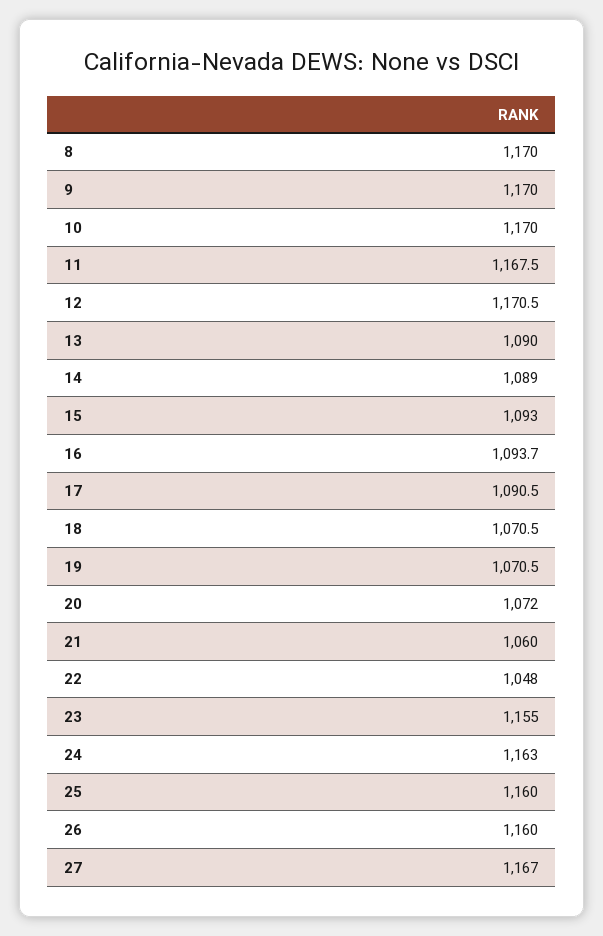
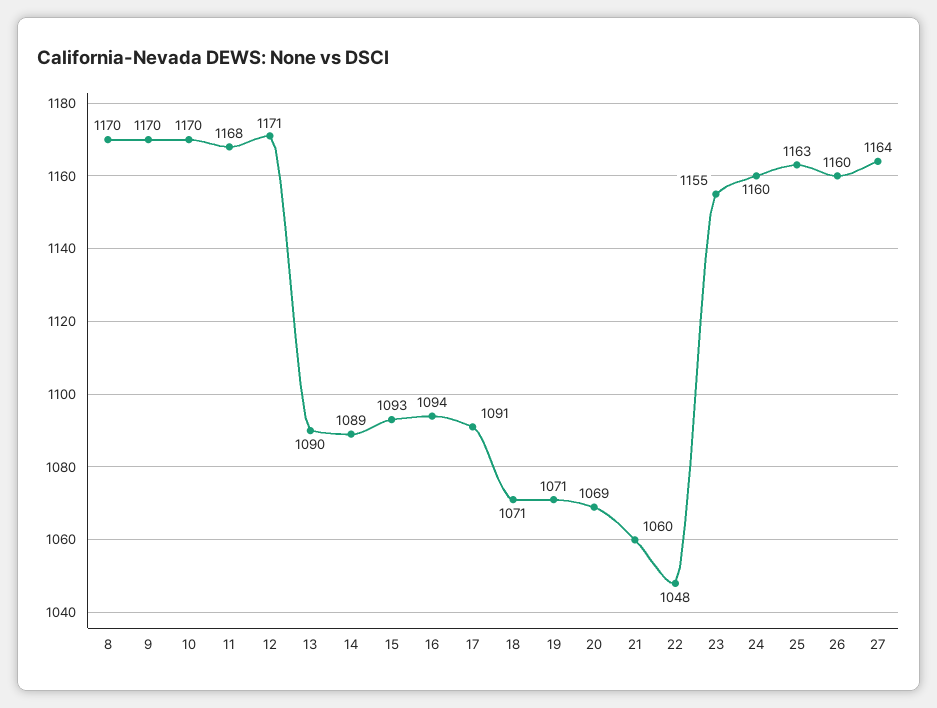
  {
    "8": 1170,
    "9": 1170,
    "10": 1170,
    "11": 1167.5,
    "12": 1170.5,
    "13": 1090,
    "14": 1089,
    "15": 1093,
    "16": 1093.7,
    "17": 1090.5,
    "18": 1070.5,
    "19": 1070.5,
-   "20": 1072,
+   "20": 1069,
    "21": 1060,
    "22": 1048,
    "23": 1155,
-   "24": 1163,
+   "24": 1160,
-   "25": 1160,
+   "25": 1163,
    "26": 1160,
-   "27": 1167
+   "27": 1164
  }

